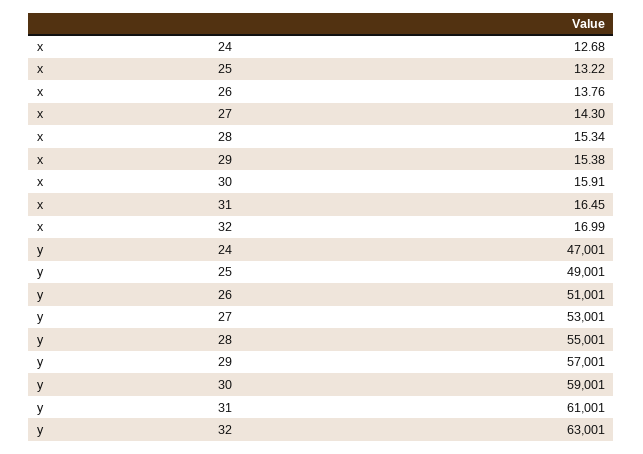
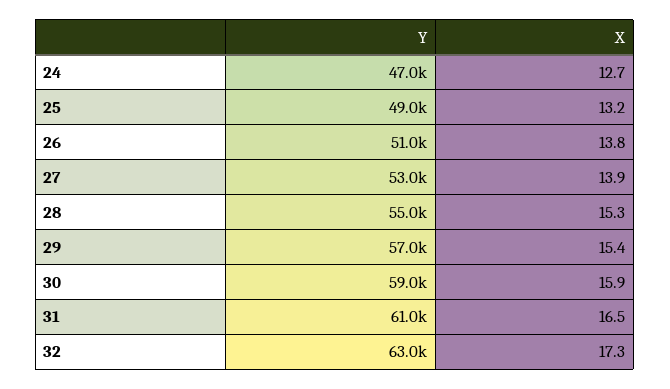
  {
    "x": {
      "24": 12.68,
      "25": 13.22,
      "26": 13.76,
-     "27": 14.3,
+     "27": 13.9,
      "28": 15.34,
      "29": 15.38,
      "30": 15.91,
      "31": 16.45,
-     "32": 16.99
+     "32": 17.3
    },
    "y": {
      "24": 47001,
      "25": 49001,
      "26": 51001,
      "27": 53001,
      "28": 55001,
      "29": 57001,
      "30": 59001,
      "31": 61001,
      "32": 63001
    }
  }

